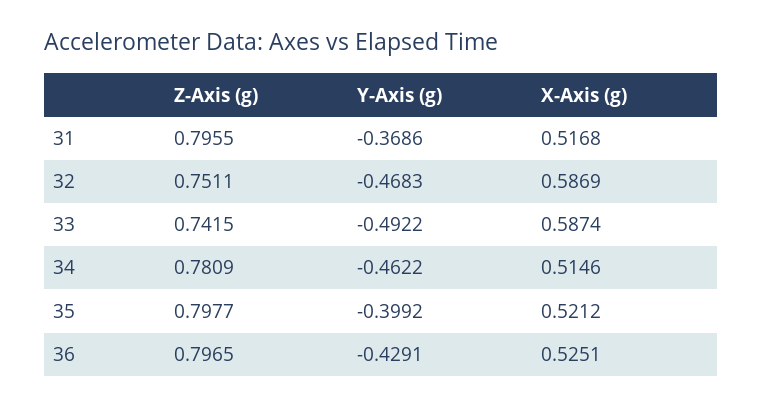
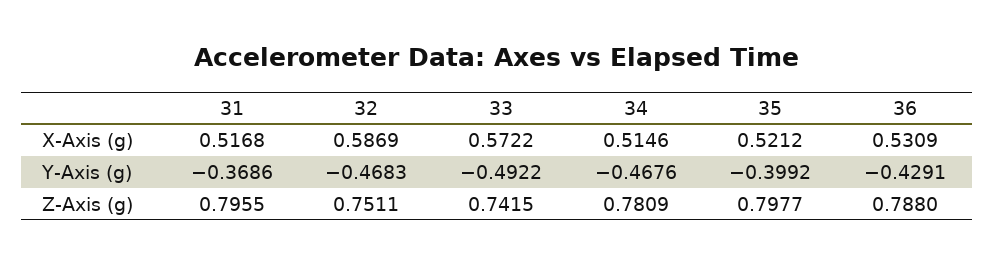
  {
    "Z-Axis (g)": {
      "31": 0.7955,
      "32": 0.7511,
      "33": 0.7415,
      "34": 0.7809,
      "35": 0.7977,
-     "36": 0.7965
+     "36": 0.788
    },
    "Y-Axis (g)": {
      "31": -0.3686,
      "32": -0.4683,
      "33": -0.4922,
-     "34": -0.4622,
+     "34": -0.4676,
      "35": -0.3992,
      "36": -0.4291
    },
    "X-Axis (g)": {
      "31": 0.5168,
      "32": 0.5869,
-     "33": 0.5874,
+     "33": 0.5722,
      "34": 0.5146,
      "35": 0.5212,
-     "36": 0.5251
+     "36": 0.5309
    }
  }

